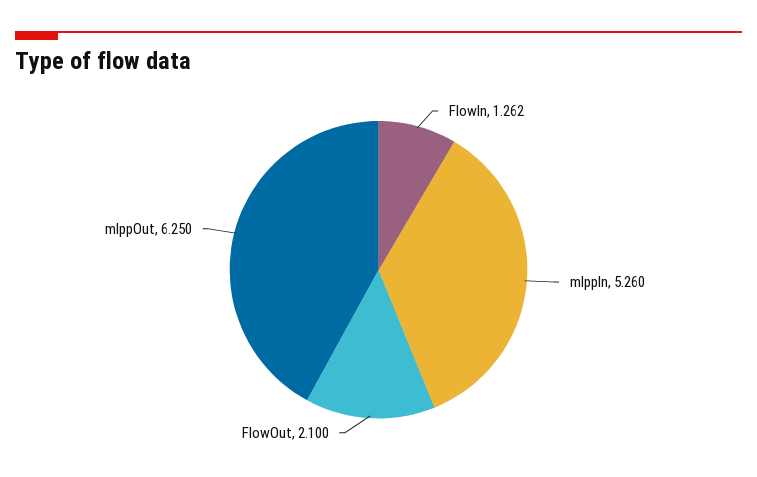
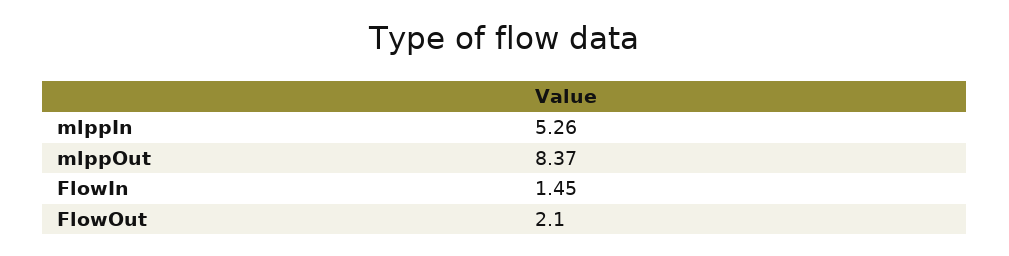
  {
-   "FlowIn": 1.262,
+   "FlowIn": 1.45,
    "mlppIn": 5.26,
    "FlowOut": 2.1,
-   "mlppOut": 6.25
+   "mlppOut": 8.37
  }

